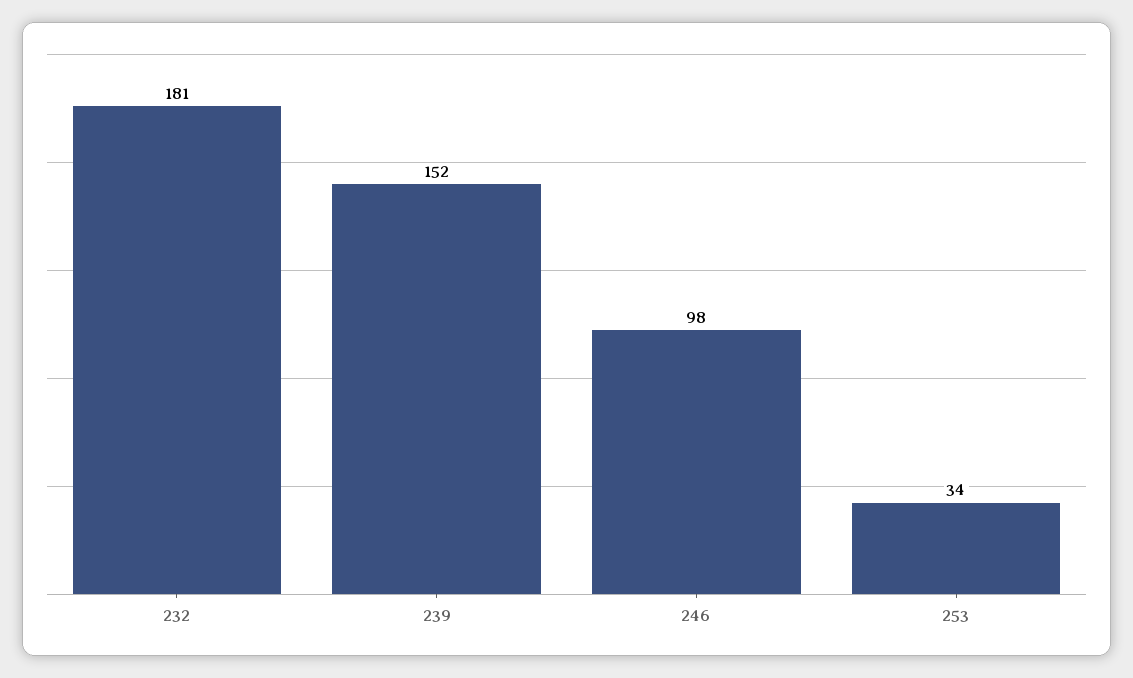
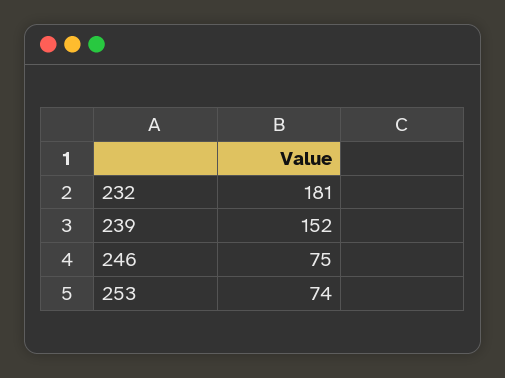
  {
    "232": 181,
    "239": 152,
-   "246": 98,
+   "246": 75,
-   "253": 34
+   "253": 74
  }

